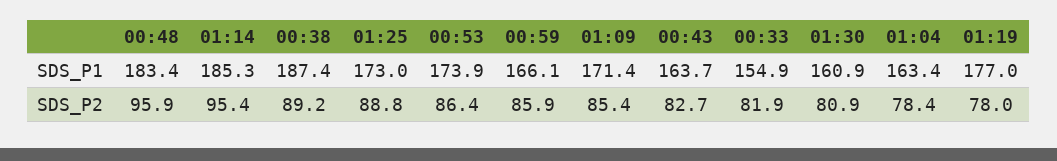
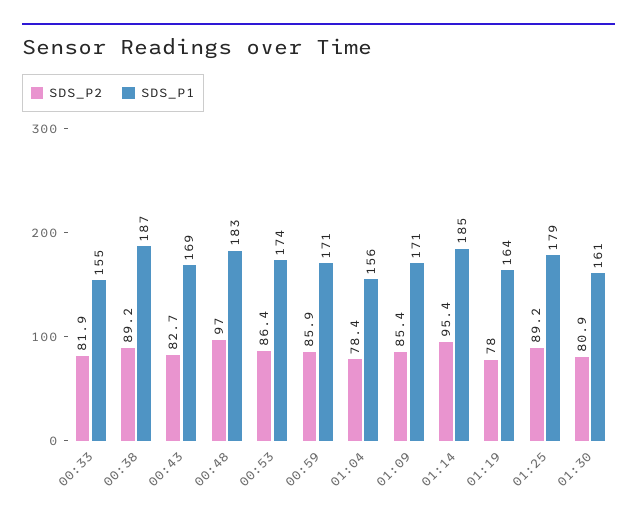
  {
    "SDS_P1": {
      "00:48": 183.4,
      "01:14": 185.3,
      "00:38": 187.4,
-     "01:25": 173,
+     "01:25": 179,
      "00:53": 173.9,
-     "00:59": 166.1,
+     "00:59": 171,
      "01:09": 171.4,
-     "00:43": 163.7,
+     "00:43": 169,
      "00:33": 154.9,
      "01:30": 160.9,
-     "01:04": 163.4,
+     "01:04": 156,
-     "01:19": 177
+     "01:19": 164
    },
    "SDS_P2": {
-     "00:48": 95.9,
+     "00:48": 97,
      "01:14": 95.4,
      "00:38": 89.2,
-     "01:25": 88.8,
+     "01:25": 89.2,
      "00:53": 86.4,
      "00:59": 85.9,
      "01:09": 85.4,
      "00:43": 82.7,
      "00:33": 81.9,
      "01:30": 80.9,
      "01:04": 78.4,
      "01:19": 78
    }
  }

